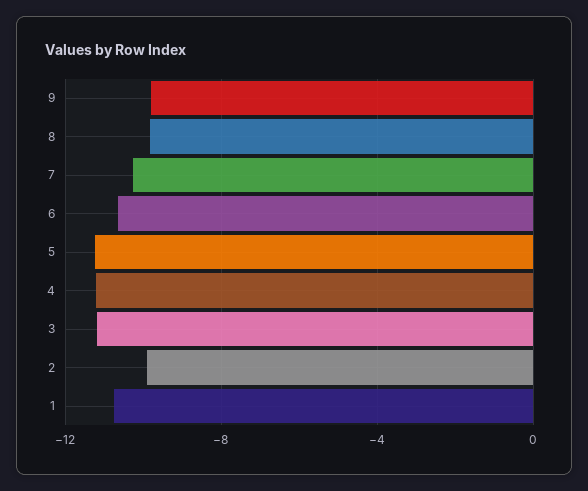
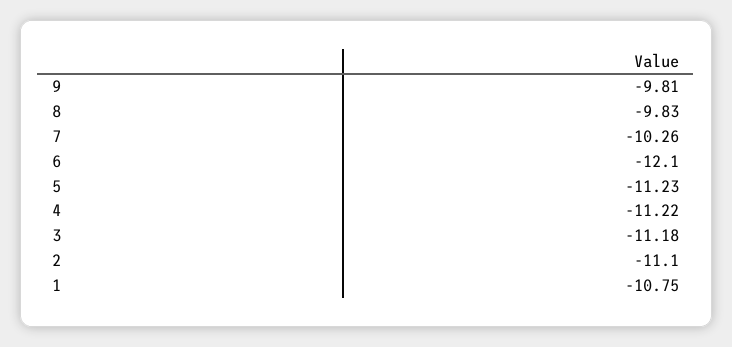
  {
    "9": -9.81,
    "8": -9.83,
    "7": -10.26,
-   "6": -10.5,
+   "6": -12.1,
    "5": -11.23,
    "4": -11.22,
    "3": -11.18,
-   "2": -10,
+   "2": -11.1,
    "1": -10.75
  }

